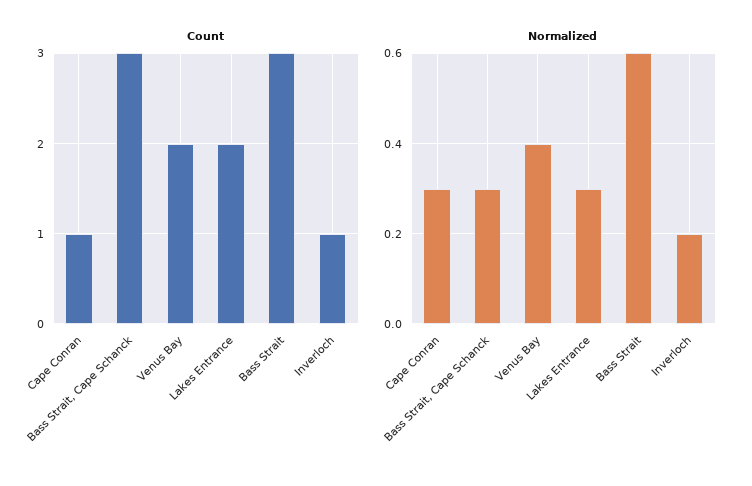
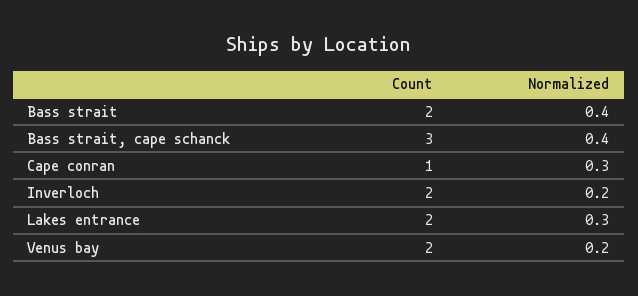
  {
    "Count": {
      "Cape Conran": 1,
      "Bass Strait, Cape Schanck": 3,
      "Venus Bay": 2,
      "Lakes Entrance": 2,
-     "Bass Strait": 3,
+     "Bass Strait": 2,
-     "Inverloch": 1
+     "Inverloch": 2
    },
    "Normalized": {
      "Cape Conran": 0.3,
-     "Bass Strait, Cape Schanck": 0.3,
+     "Bass Strait, Cape Schanck": 0.4,
-     "Venus Bay": 0.4,
+     "Venus Bay": 0.2,
      "Lakes Entrance": 0.3,
-     "Bass Strait": 0.6,
+     "Bass Strait": 0.4,
      "Inverloch": 0.2
    }
  }

